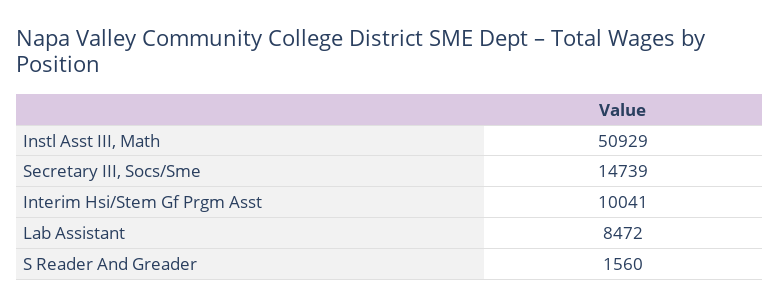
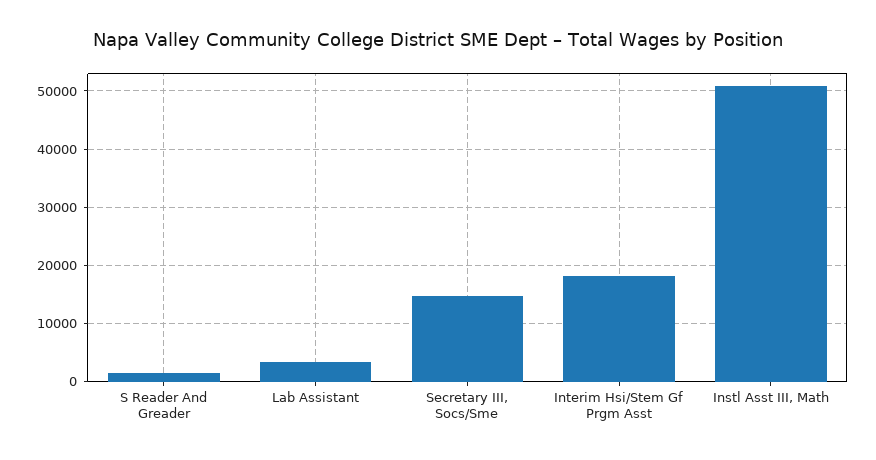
  {
    "Instl Asst III, Math": 50929,
    "Secretary III, Socs/Sme": 14739,
-   "Interim Hsi/Stem Gf Prgm Asst": 10041,
+   "Interim Hsi/Stem Gf Prgm Asst": 18000,
-   "Lab Assistant": 8472,
+   "Lab Assistant": 4000,
    "S Reader And Greader": 1560
  }

